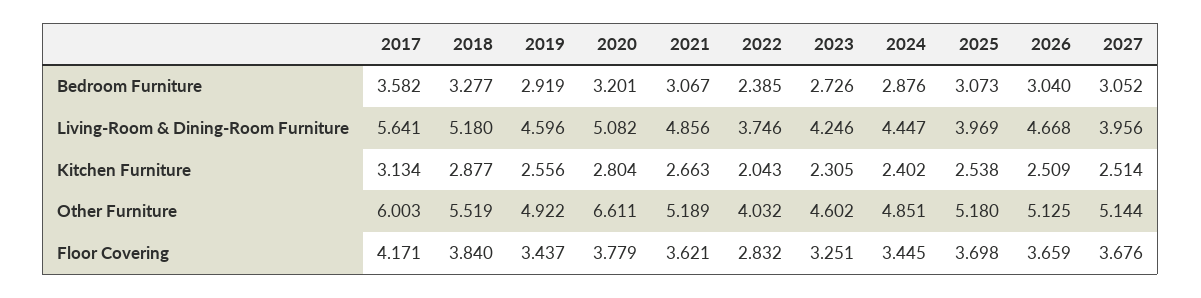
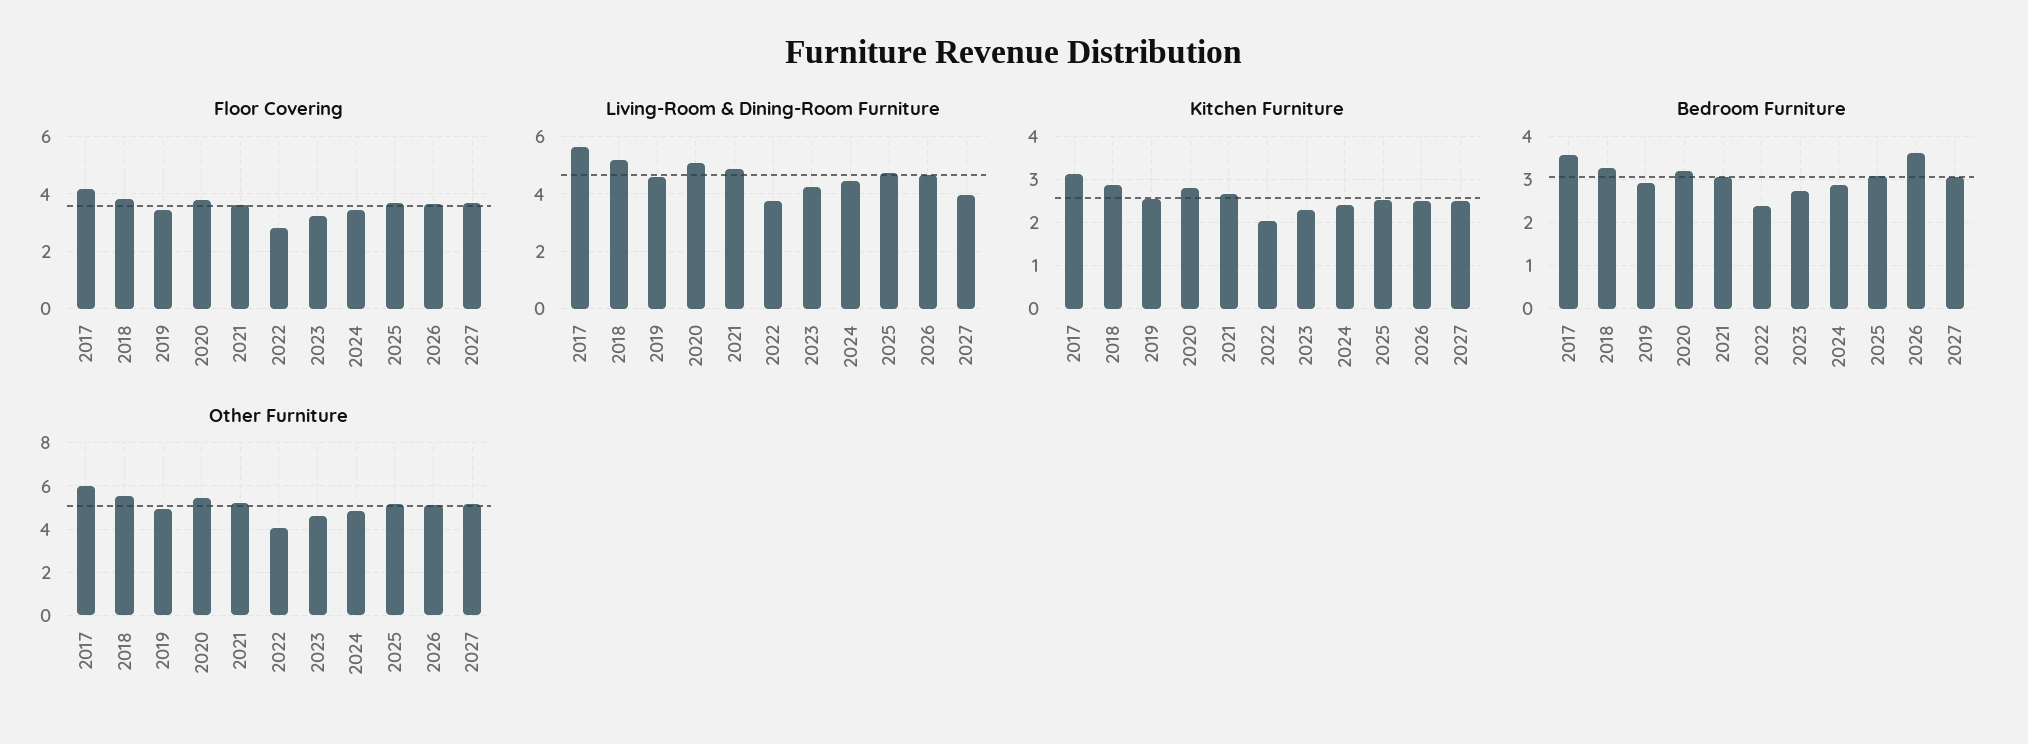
  {
    "Bedroom Furniture": {
      "2017": 3.582,
      "2018": 3.277,
      "2019": 2.919,
      "2020": 3.201,
      "2021": 3.067,
      "2022": 2.385,
      "2023": 2.726,
      "2024": 2.876,
      "2025": 3.073,
-     "2026": 3.04,
+     "2026": 3.6,
      "2027": 3.052
    },
    "Living-Room & Dining-Room Furniture": {
      "2017": 5.641,
      "2018": 5.18,
      "2019": 4.596,
      "2020": 5.082,
      "2021": 4.856,
      "2022": 3.746,
      "2023": 4.246,
      "2024": 4.447,
-     "2025": 3.969,
+     "2025": 4.75,
      "2026": 4.668,
      "2027": 3.956
    },
    "Kitchen Furniture": {
      "2017": 3.134,
      "2018": 2.877,
      "2019": 2.556,
      "2020": 2.804,
      "2021": 2.663,
      "2022": 2.043,
      "2023": 2.305,
      "2024": 2.402,
      "2025": 2.538,
      "2026": 2.509,
      "2027": 2.514
    },
    "Other Furniture": {
      "2017": 6.003,
      "2018": 5.519,
      "2019": 4.922,
-     "2020": 6.611,
+     "2020": 5.5,
      "2021": 5.189,
      "2022": 4.032,
      "2023": 4.602,
      "2024": 4.851,
      "2025": 5.18,
      "2026": 5.125,
      "2027": 5.144
    },
    "Floor Covering": {
      "2017": 4.171,
      "2018": 3.84,
      "2019": 3.437,
      "2020": 3.779,
      "2021": 3.621,
      "2022": 2.832,
      "2023": 3.251,
      "2024": 3.445,
      "2025": 3.698,
      "2026": 3.659,
      "2027": 3.676
    }
  }

